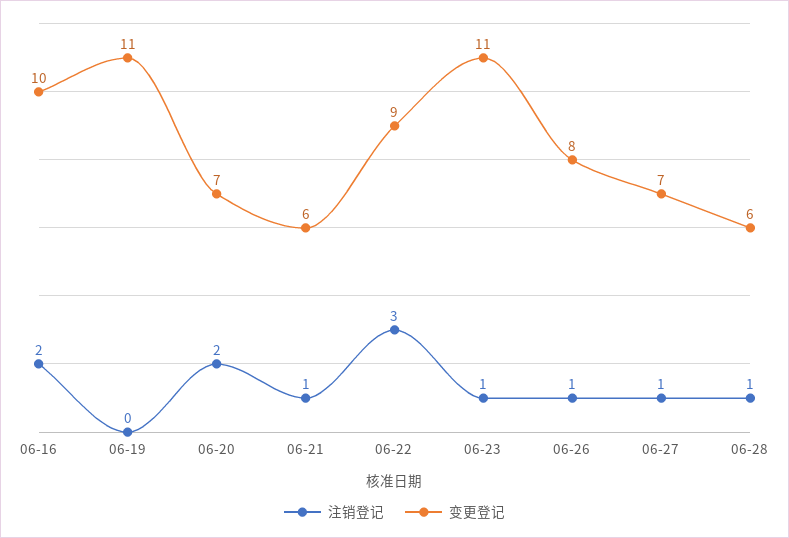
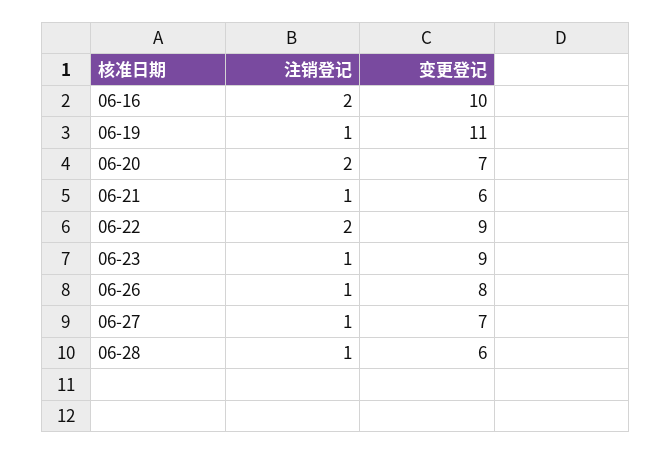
  {
    "注销登记": {
      "06-16": 2,
-     "06-19": 0,
+     "06-19": 1,
      "06-20": 2,
      "06-21": 1,
-     "06-22": 3,
+     "06-22": 2,
      "06-23": 1,
      "06-26": 1,
      "06-27": 1,
      "06-28": 1
    },
    "变更登记": {
      "06-16": 10,
      "06-19": 11,
      "06-20": 7,
      "06-21": 6,
      "06-22": 9,
-     "06-23": 11,
+     "06-23": 9,
      "06-26": 8,
      "06-27": 7,
      "06-28": 6
    }
  }

